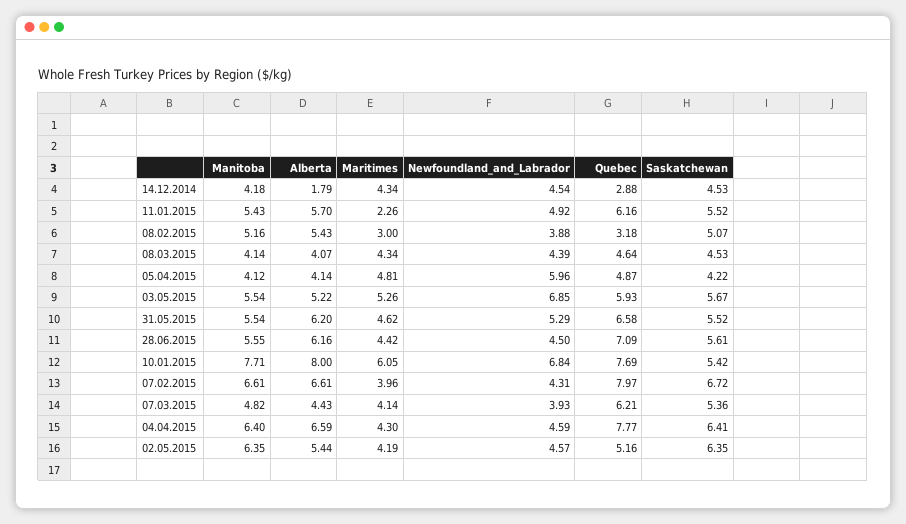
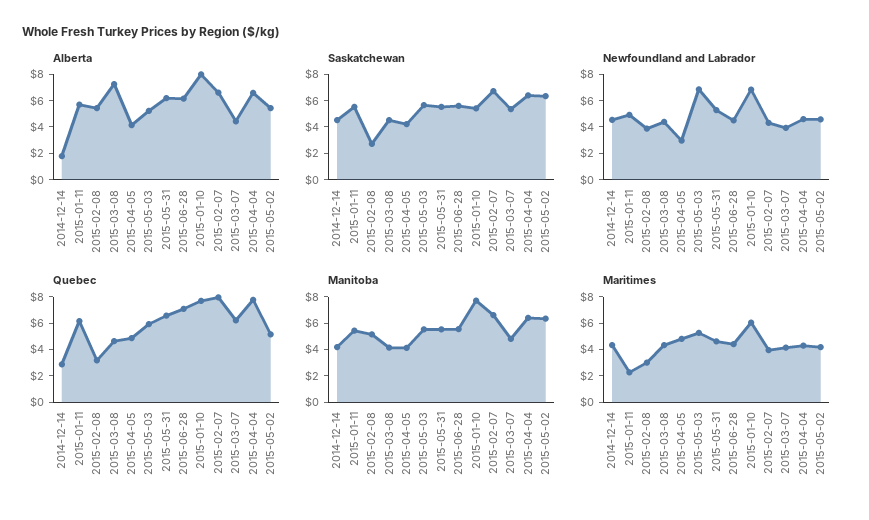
  {
    "Manitoba": {
      "14.12.2014": 4.18,
      "11.01.2015": 5.43,
      "08.02.2015": 5.16,
      "08.03.2015": 4.14,
      "05.04.2015": 4.12,
      "03.05.2015": 5.54,
      "31.05.2015": 5.54,
      "28.06.2015": 5.55,
      "10.01.2015": 7.71,
      "07.02.2015": 6.61,
      "07.03.2015": 4.82,
      "04.04.2015": 6.4,
      "02.05.2015": 6.35
    },
    "Alberta": {
      "14.12.2014": 1.79,
      "11.01.2015": 5.7,
      "08.02.2015": 5.43,
-     "08.03.2015": 4.07,
+     "08.03.2015": 7,
      "05.04.2015": 4.14,
      "03.05.2015": 5.22,
      "31.05.2015": 6.2,
      "28.06.2015": 6.16,
      "10.01.2015": 8,
      "07.02.2015": 6.61,
      "07.03.2015": 4.43,
      "04.04.2015": 6.59,
      "02.05.2015": 5.44
    },
    "Maritimes": {
      "14.12.2014": 4.34,
      "11.01.2015": 2.26,
      "08.02.2015": 3,
      "08.03.2015": 4.34,
      "05.04.2015": 4.81,
      "03.05.2015": 5.26,
      "31.05.2015": 4.62,
      "28.06.2015": 4.42,
      "10.01.2015": 6.05,
      "07.02.2015": 3.96,
      "07.03.2015": 4.14,
      "04.04.2015": 4.3,
      "02.05.2015": 4.19
    },
    "Newfoundland_and_Labrador": {
      "14.12.2014": 4.54,
      "11.01.2015": 4.92,
      "08.02.2015": 3.88,
      "08.03.2015": 4.39,
-     "05.04.2015": 5.96,
+     "05.04.2015": 3,
      "03.05.2015": 6.85,
      "31.05.2015": 5.29,
      "28.06.2015": 4.5,
      "10.01.2015": 6.84,
      "07.02.2015": 4.31,
      "07.03.2015": 3.93,
      "04.04.2015": 4.59,
      "02.05.2015": 4.57
    },
    "Quebec": {
      "14.12.2014": 2.88,
      "11.01.2015": 6.16,
      "08.02.2015": 3.18,
      "08.03.2015": 4.64,
      "05.04.2015": 4.87,
      "03.05.2015": 5.93,
      "31.05.2015": 6.58,
      "28.06.2015": 7.09,
      "10.01.2015": 7.69,
      "07.02.2015": 7.97,
      "07.03.2015": 6.21,
      "04.04.2015": 7.77,
      "02.05.2015": 5.16
    },
    "Saskatchewan": {
      "14.12.2014": 4.53,
      "11.01.2015": 5.52,
-     "08.02.2015": 5.07,
+     "08.02.2015": 3,
      "08.03.2015": 4.53,
      "05.04.2015": 4.22,
      "03.05.2015": 5.67,
      "31.05.2015": 5.52,
      "28.06.2015": 5.61,
      "10.01.2015": 5.42,
      "07.02.2015": 6.72,
      "07.03.2015": 5.36,
      "04.04.2015": 6.41,
      "02.05.2015": 6.35
    }
  }

